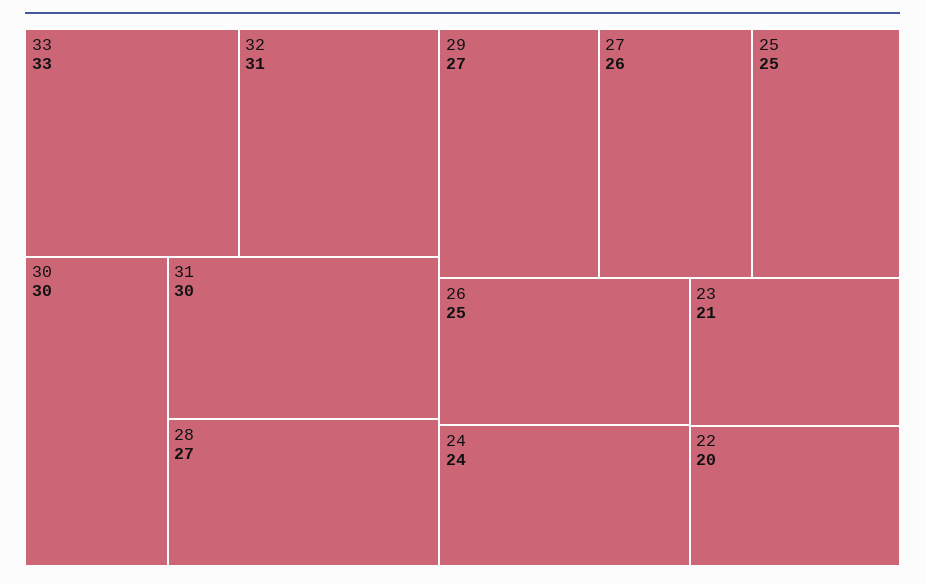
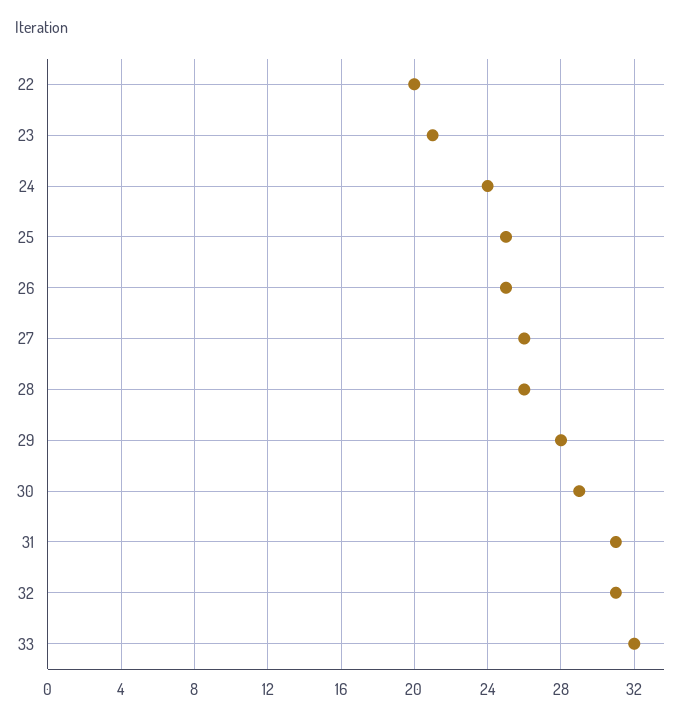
  {
-   "33": 33,
+   "33": 32,
    "32": 31,
-   "30": 30,
+   "30": 29,
-   "31": 30,
+   "31": 31,
-   "28": 27,
+   "28": 26,
-   "29": 27,
+   "29": 28,
    "27": 26,
    "25": 25,
    "26": 25,
    "24": 24,
    "23": 21,
    "22": 20
  }

